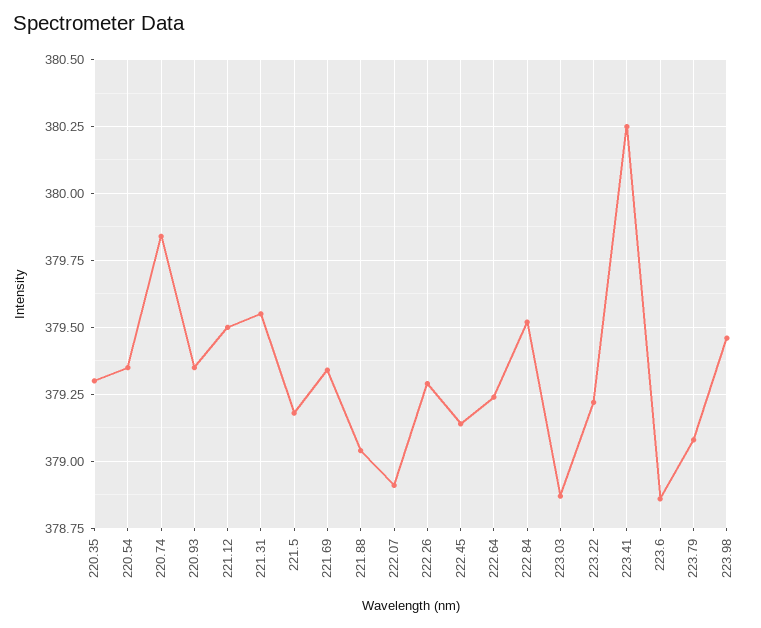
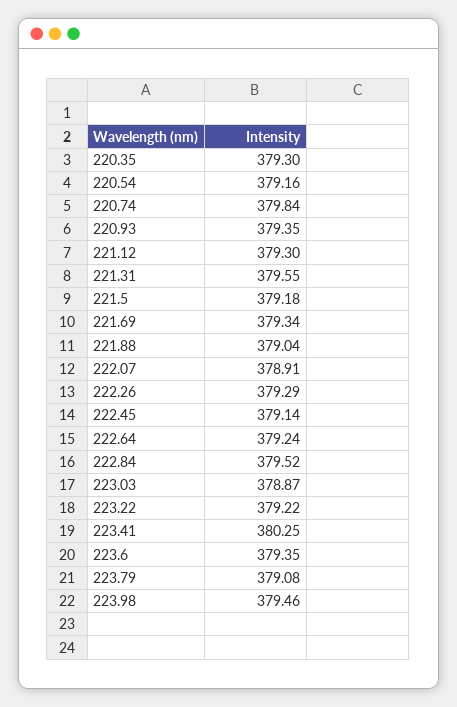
  {
    "220.35": 379.3,
-   "220.54": 379.35,
+   "220.54": 379.16,
    "220.74": 379.84,
    "220.93": 379.35,
-   "221.12": 379.5,
+   "221.12": 379.3,
    "221.31": 379.55,
    "221.5": 379.18,
    "221.69": 379.34,
    "221.88": 379.04,
    "222.07": 378.91,
    "222.26": 379.29,
    "222.45": 379.14,
    "222.64": 379.24,
    "222.84": 379.52,
    "223.03": 378.87,
    "223.22": 379.22,
    "223.41": 380.25,
-   "223.6": 378.85,
+   "223.6": 379.35,
    "223.79": 379.08,
    "223.98": 379.46
  }

